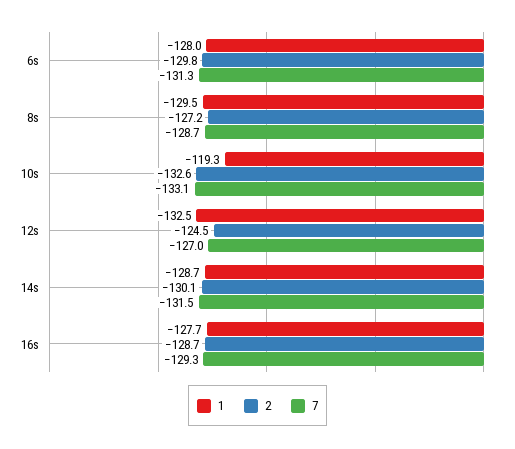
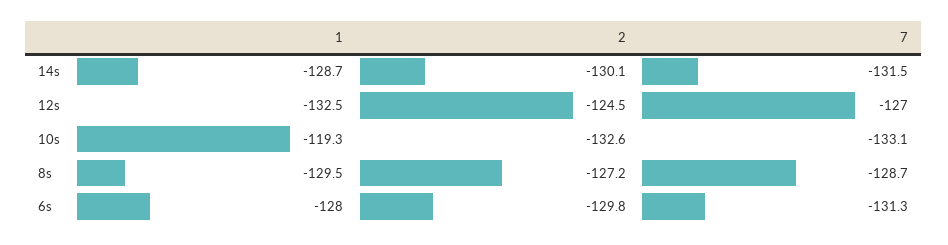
  {
    "1": {
      "6s": -128,
      "8s": -129.5,
      "10s": -119.3,
      "12s": -132.5,
-     "14s": -128.7,
+     "14s": -128.7
-     "16s": -127.7
    },
    "2": {
      "6s": -129.8,
      "8s": -127.2,
      "10s": -132.6,
      "12s": -124.5,
-     "14s": -130.1,
+     "14s": -130.1
-     "16s": -128.7
    },
    "7": {
      "6s": -131.3,
      "8s": -128.7,
      "10s": -133.1,
      "12s": -127,
-     "14s": -131.5,
+     "14s": -131.5
-     "16s": -129.3
    }
  }

